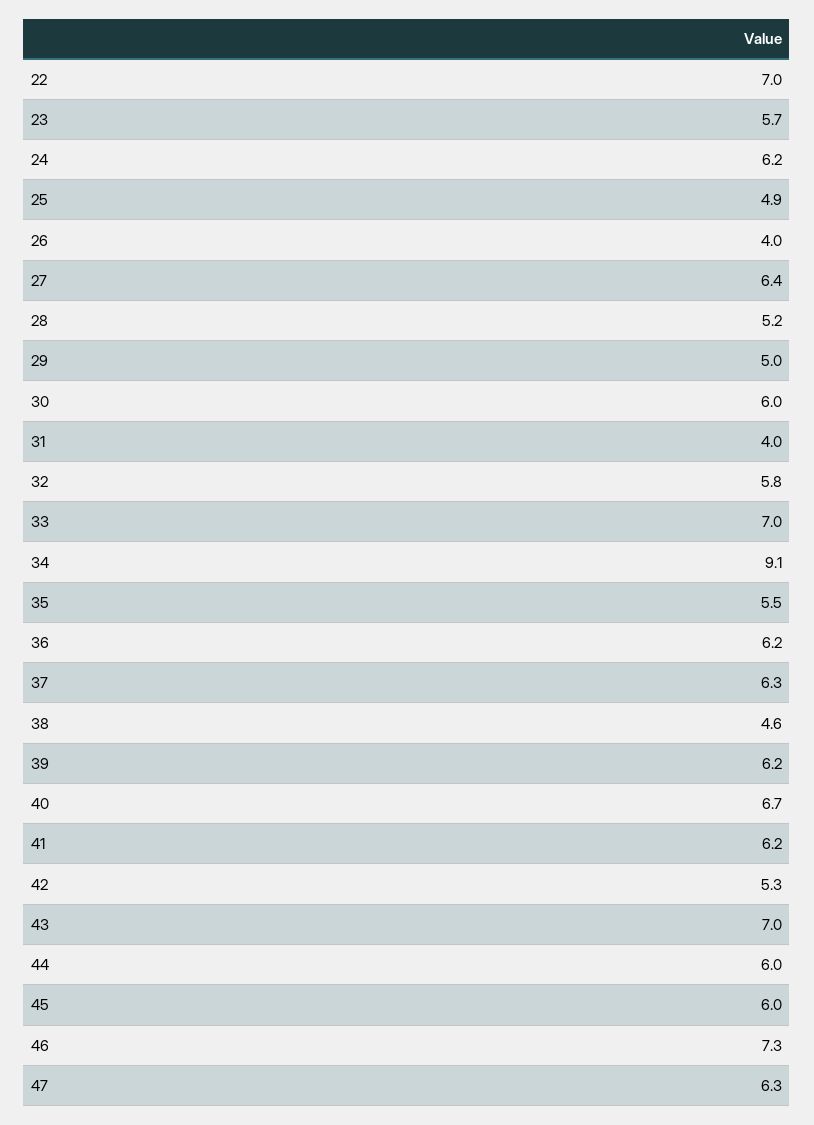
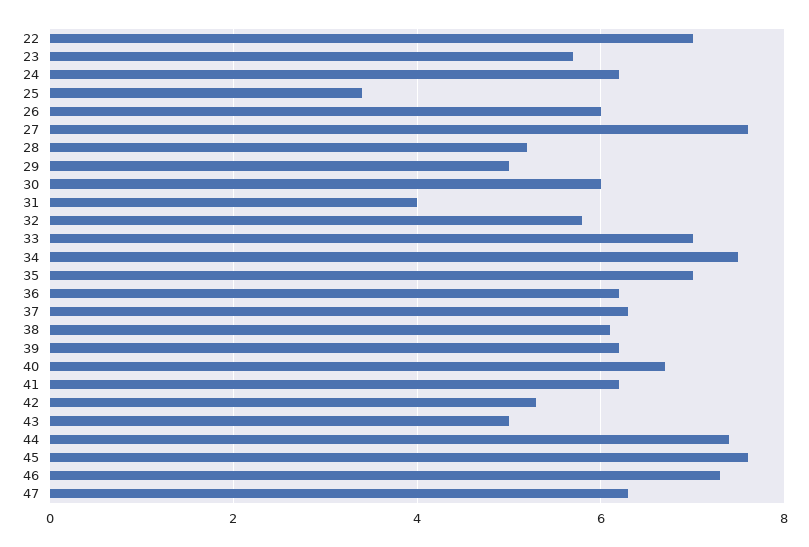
  {
    "22": 7,
    "23": 5.7,
    "24": 6.2,
-   "25": 4.9,
+   "25": 3.5,
-   "26": 4,
+   "26": 6,
-   "27": 6.4,
+   "27": 7.5,
    "28": 5.2,
    "29": 5,
    "30": 6,
    "31": 4,
    "32": 5.8,
    "33": 7,
-   "34": 9.1,
+   "34": 7.5,
-   "35": 5.5,
+   "35": 7,
    "36": 6.2,
    "37": 6.3,
-   "38": 4.6,
+   "38": 6,
    "39": 6.2,
    "40": 6.7,
    "41": 6.2,
    "42": 5.3,
-   "43": 7,
+   "43": 5,
-   "44": 6,
+   "44": 7.5,
-   "45": 6,
+   "45": 7.5,
    "46": 7.3,
    "47": 6.3
  }

